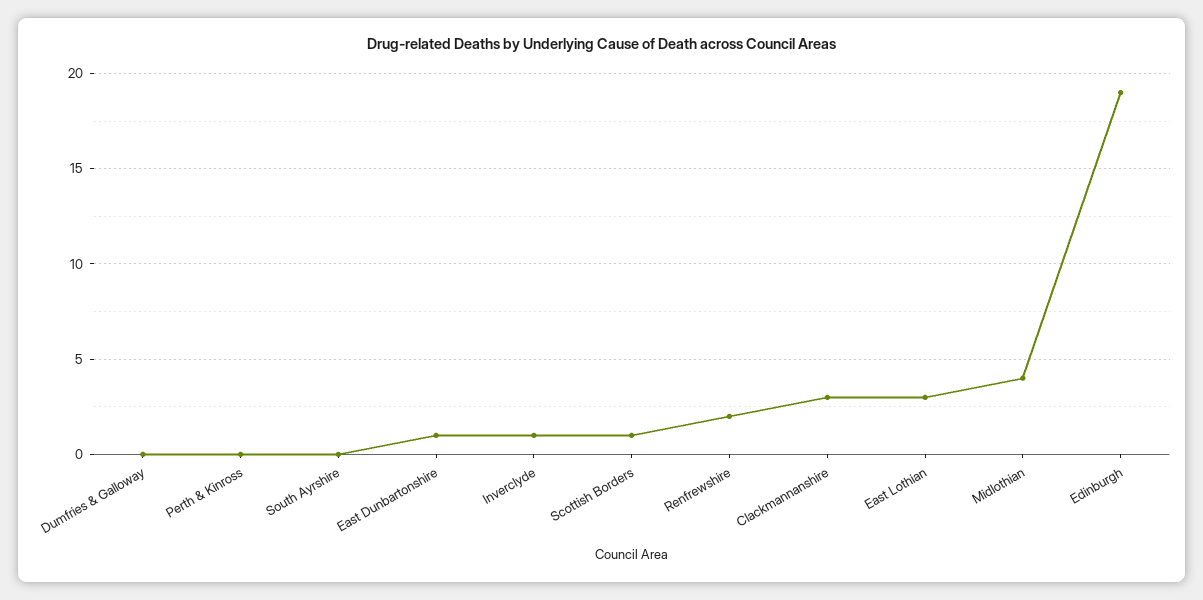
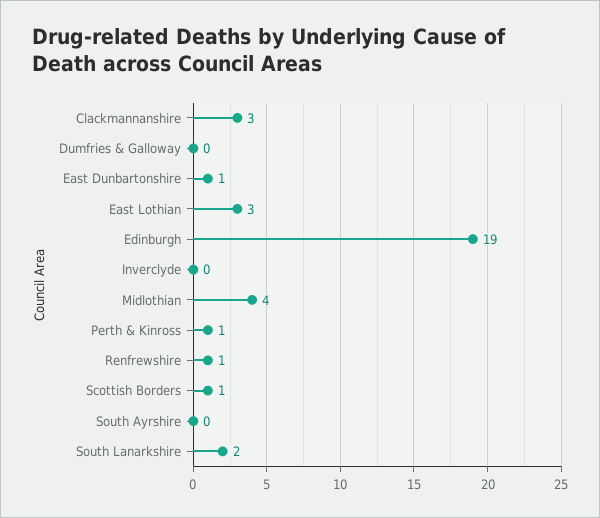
  {
    "Dumfries & Galloway": 0,
-   "Perth & Kinross": 0,
+   "Perth & Kinross": 1,
    "South Ayrshire": 0,
    "East Dunbartonshire": 1,
-   "Inverclyde": 1,
+   "Inverclyde": 0,
    "Scottish Borders": 1,
-   "Renfrewshire": 2,
+   "Renfrewshire": 1,
    "Clackmannanshire": 3,
    "East Lothian": 3,
    "Midlothian": 4,
-   "Edinburgh": 19
+   "Edinburgh": 19,
+   "South Lanarkshire": 2
  }

